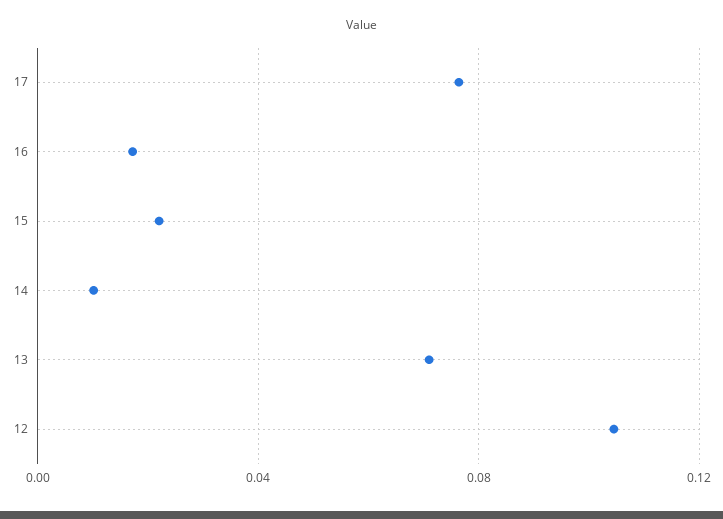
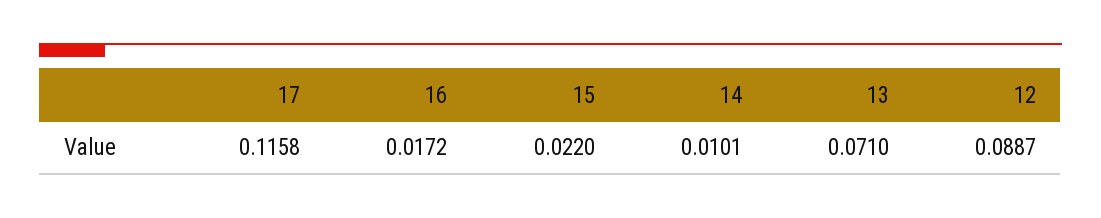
  {
-   "17": 0.075,
+   "17": 0.1158,
    "16": 0.0172,
    "15": 0.022,
    "14": 0.0101,
    "13": 0.071,
-   "12": 0.105
+   "12": 0.0887
  }

